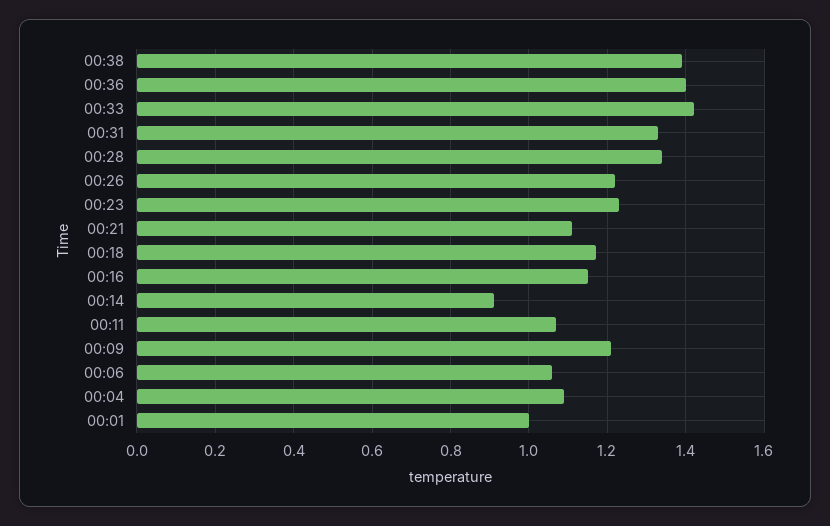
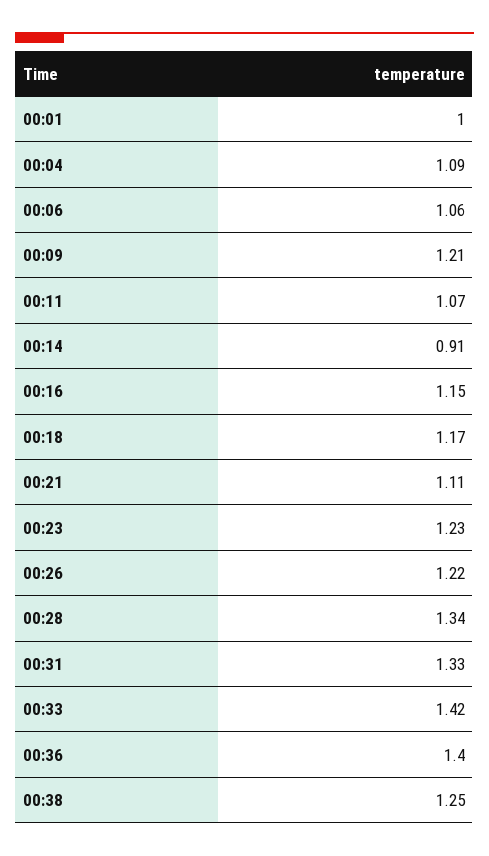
  {
-   "00:38": 1.4,
+   "00:38": 1.25,
    "00:36": 1.4,
    "00:33": 1.42,
    "00:31": 1.33,
    "00:28": 1.34,
    "00:26": 1.22,
    "00:23": 1.23,
    "00:21": 1.11,
    "00:18": 1.17,
    "00:16": 1.15,
    "00:14": 0.91,
    "00:11": 1.07,
    "00:09": 1.21,
    "00:06": 1.06,
    "00:04": 1.09,
    "00:01": 1
  }

